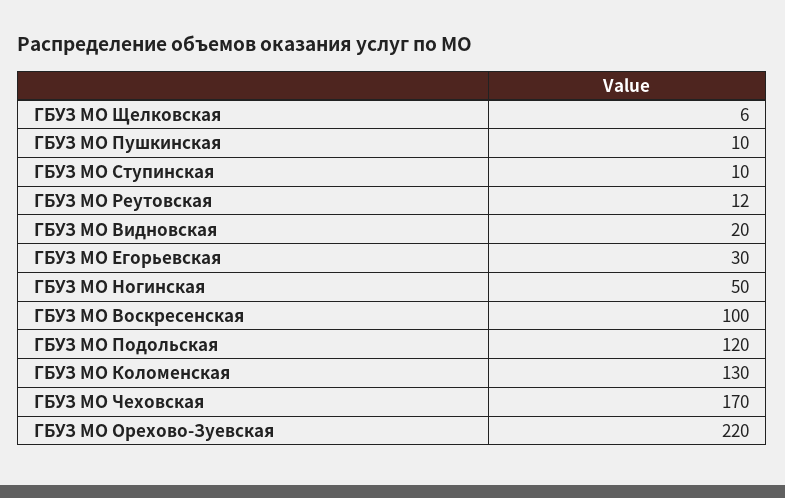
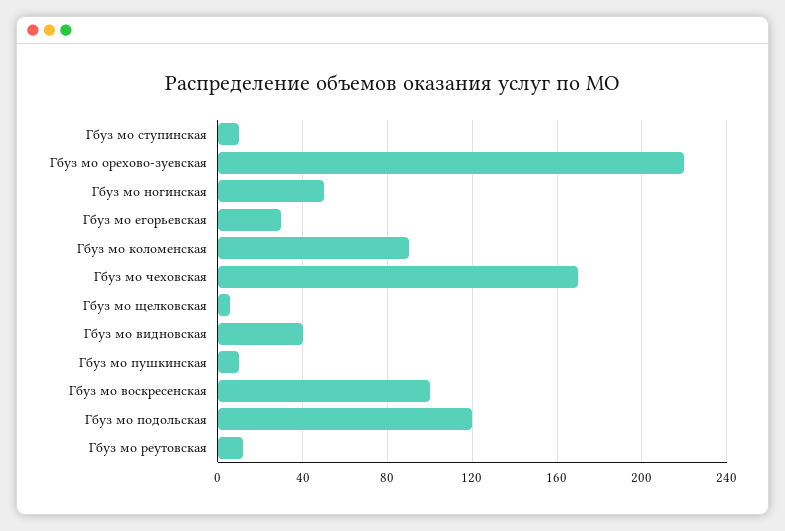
  {
    "ГБУЗ МО Щелковская": 6,
    "ГБУЗ МО Пушкинская": 10,
    "ГБУЗ МО Ступинская": 10,
    "ГБУЗ МО Реутовская": 12,
-   "ГБУЗ МО Видновская": 20,
+   "ГБУЗ МО Видновская": 40,
    "ГБУЗ МО Егорьевская": 30,
    "ГБУЗ МО Ногинская": 50,
    "ГБУЗ МО Воскресенская": 100,
    "ГБУЗ МО Подольская": 120,
-   "ГБУЗ МО Коломенская": 130,
+   "ГБУЗ МО Коломенская": 90,
    "ГБУЗ МО Чеховская": 170,
    "ГБУЗ МО Орехово-Зуевская": 220
  }

